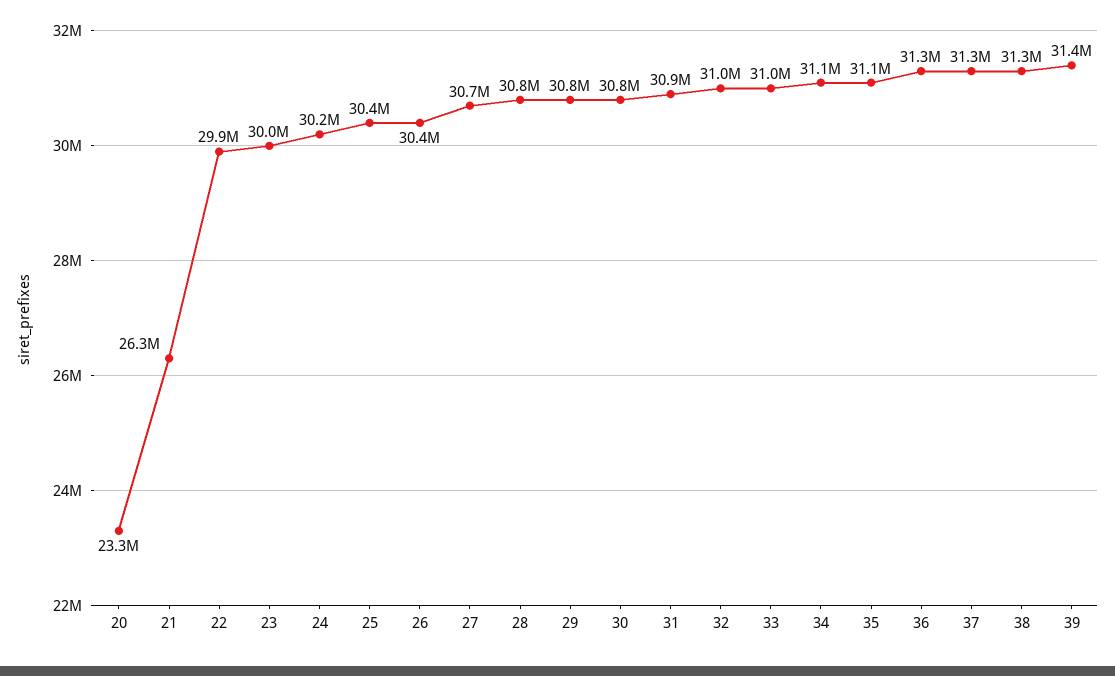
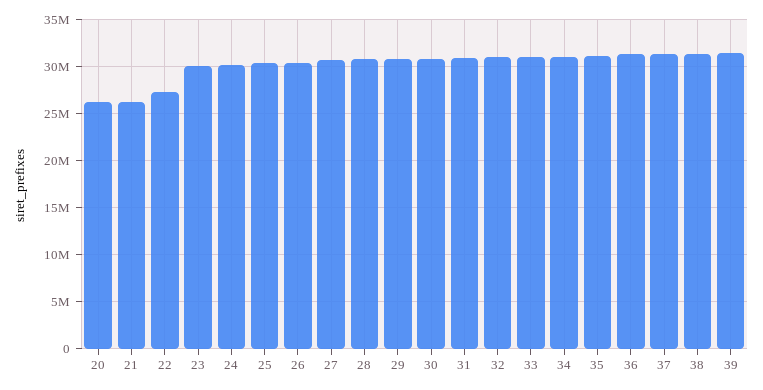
  {
-   "20": 23300000,
+   "20": 26000000,
    "21": 26300000,
-   "22": 29900000,
+   "22": 27000000,
    "23": 30000000,
    "24": 30200000,
    "25": 30400000,
    "26": 30400000,
    "27": 30700000,
    "28": 30800000,
    "29": 30800000,
    "30": 30800000,
    "31": 30900000,
    "32": 31000000,
    "33": 31000000,
    "34": 31100000,
    "35": 31100000,
    "36": 31300000,
    "37": 31300000,
    "38": 31300000,
    "39": 31400000
  }

